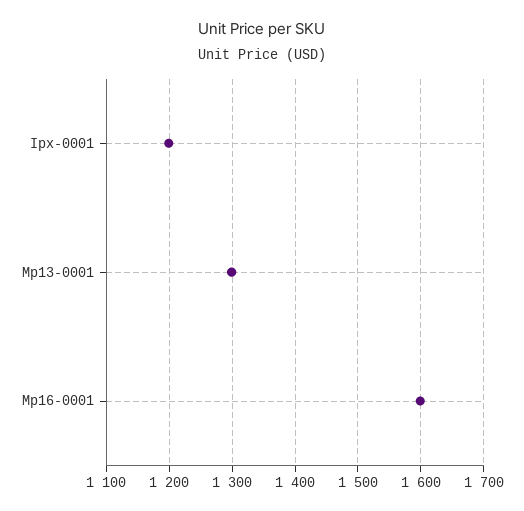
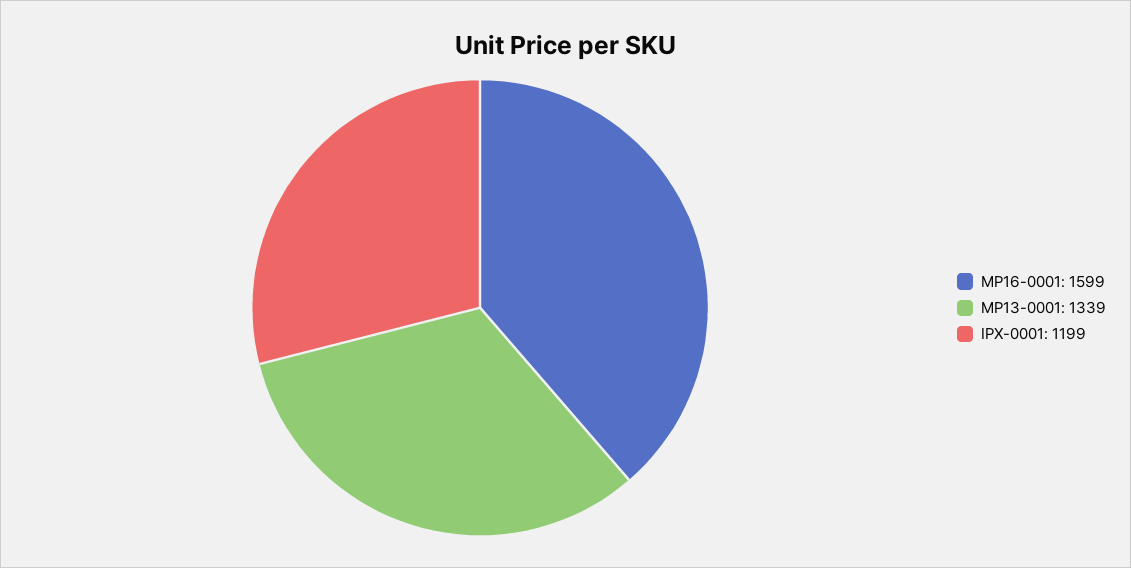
  {
    "Ipx-0001": 1199,
-   "Mp13-0001": 1300,
+   "Mp13-0001": 1339,
    "Mp16-0001": 1599
  }

